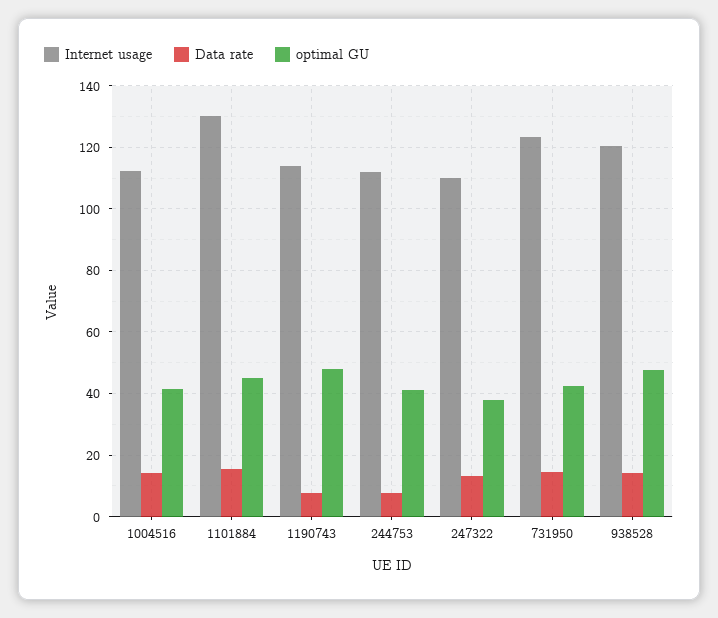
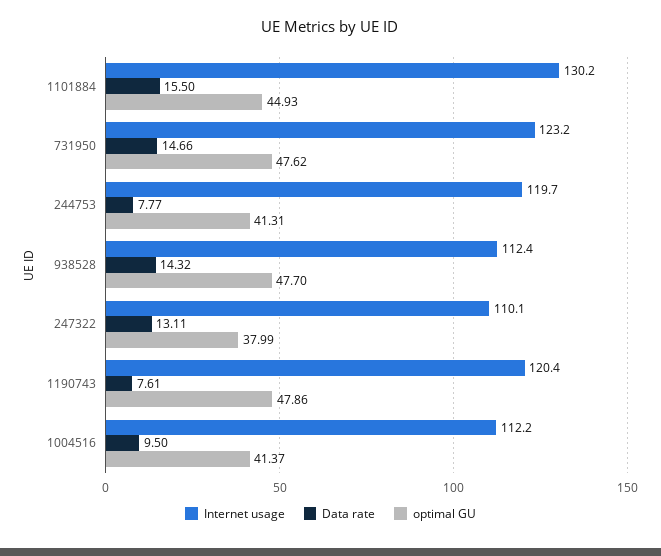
  {
    "Internet usage": {
      "1004516": 112.2,
      "1101884": 130.2,
-     "1190743": 114,
+     "1190743": 120.4,
-     "244753": 112,
+     "244753": 119.7,
      "247322": 110.1,
      "731950": 123.2,
-     "938528": 120
+     "938528": 112.4
    },
    "Data rate": {
-     "1004516": 14,
+     "1004516": 9.5,
      "1101884": 15.5,
      "1190743": 7.61,
      "244753": 7.77,
      "247322": 13.11,
      "731950": 14.66,
      "938528": 14.32
    },
    "optimal GU": {
      "1004516": 41.37,
      "1101884": 44.93,
      "1190743": 47.86,
      "244753": 41.31,
      "247322": 37.99,
-     "731950": 42,
+     "731950": 47.62,
      "938528": 47.7
    }
  }

